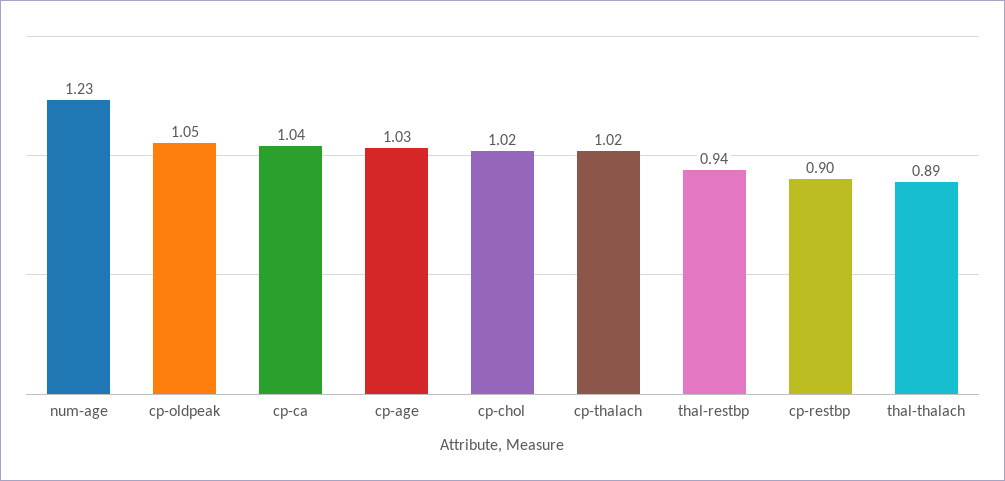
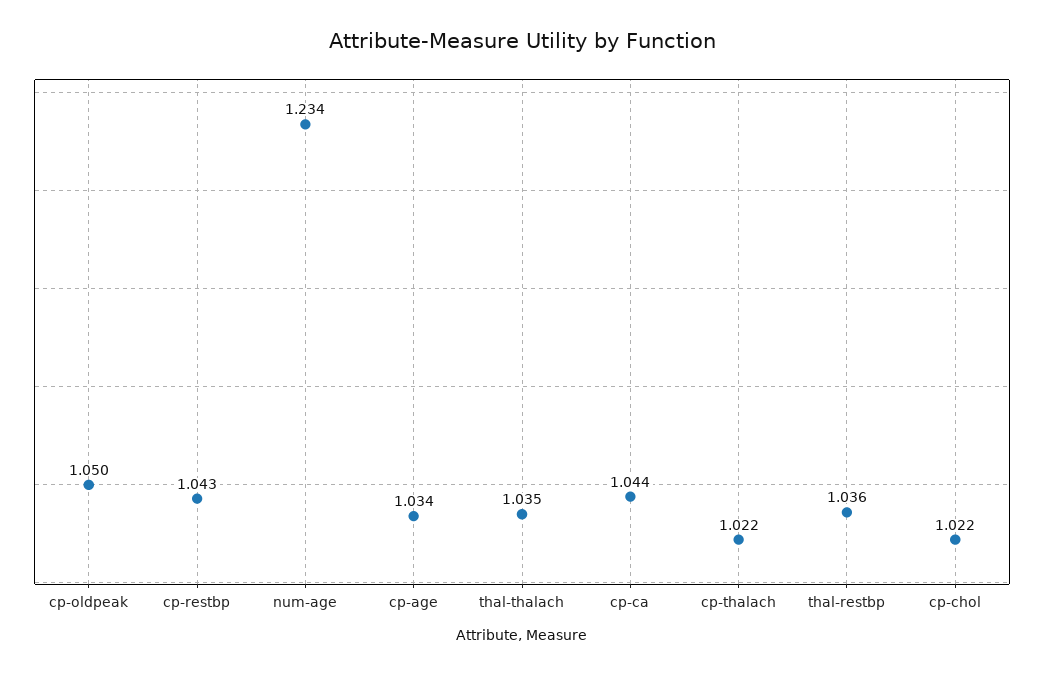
  {
    "num-age": 1.234,
    "cp-oldpeak": 1.05,
    "cp-ca": 1.044,
    "cp-age": 1.034,
    "cp-chol": 1.022,
    "cp-thalach": 1.022,
-   "thal-restbp": 0.94,
+   "thal-restbp": 1.036,
-   "cp-restbp": 0.9,
+   "cp-restbp": 1.043,
-   "thal-thalach": 0.89
+   "thal-thalach": 1.035
  }

